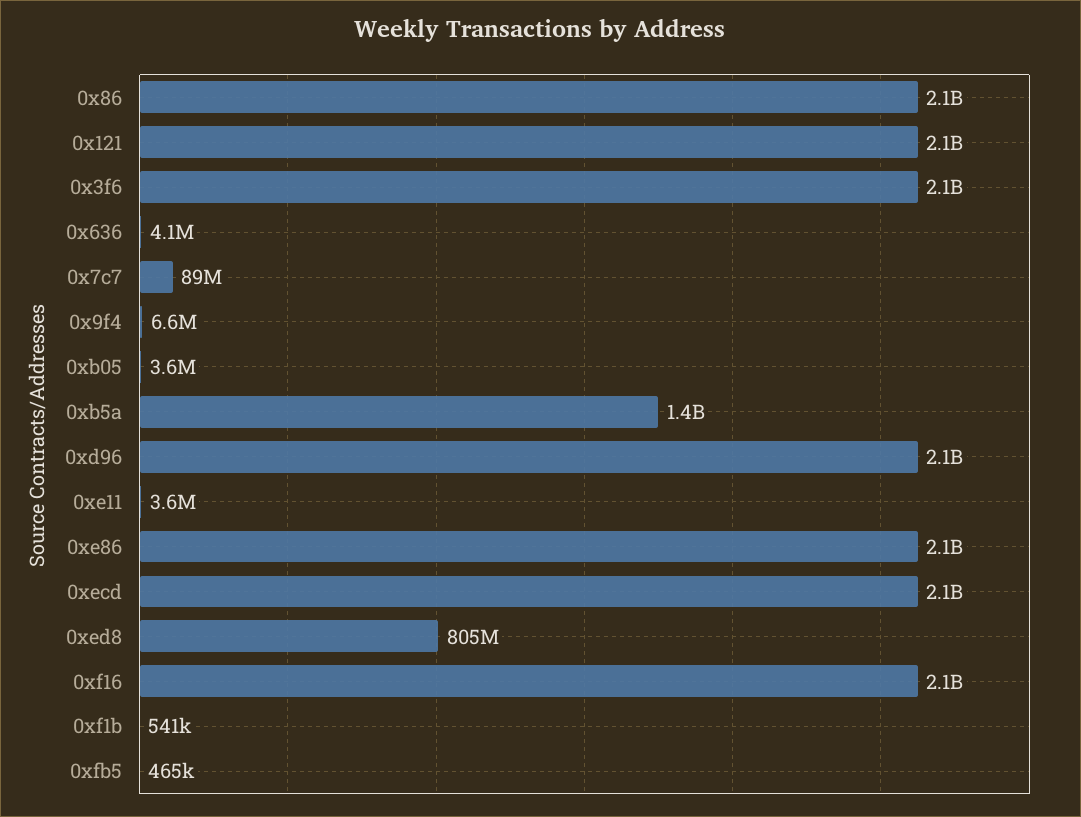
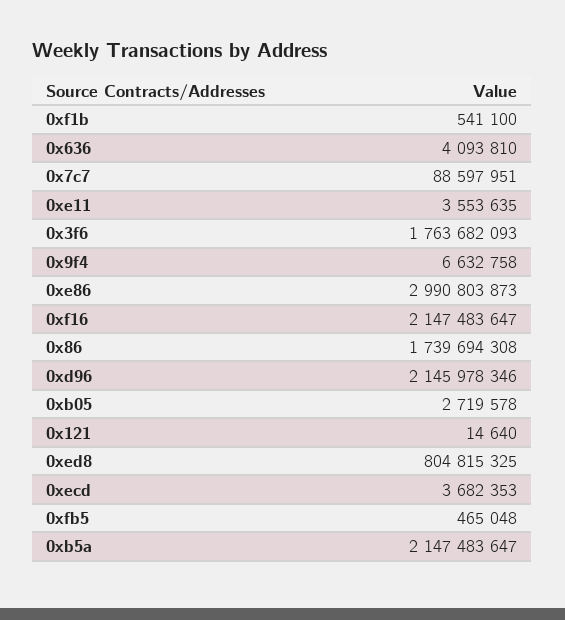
  {
-   "0x86": 2100000000,
+   "0x86": 1739694308,
-   "0x121": 2100000000,
+   "0x121": 14640,
-   "0x3f6": 2100000000,
+   "0x3f6": 1763682093,
    "0x636": 4093810,
    "0x7c7": 88597951,
    "0x9f4": 6632758,
-   "0xb05": 3600000,
+   "0xb05": 2719578,
-   "0xb5a": 1400000000,
+   "0xb5a": 2147483647,
    "0xd96": 2145978346,
    "0xe11": 3553635,
-   "0xe86": 2100000000,
+   "0xe86": 2990803873,
-   "0xecd": 2100000000,
+   "0xecd": 3682353,
    "0xed8": 804815325,
    "0xf16": 2147483647,
    "0xf1b": 541100,
    "0xfb5": 465048
  }

